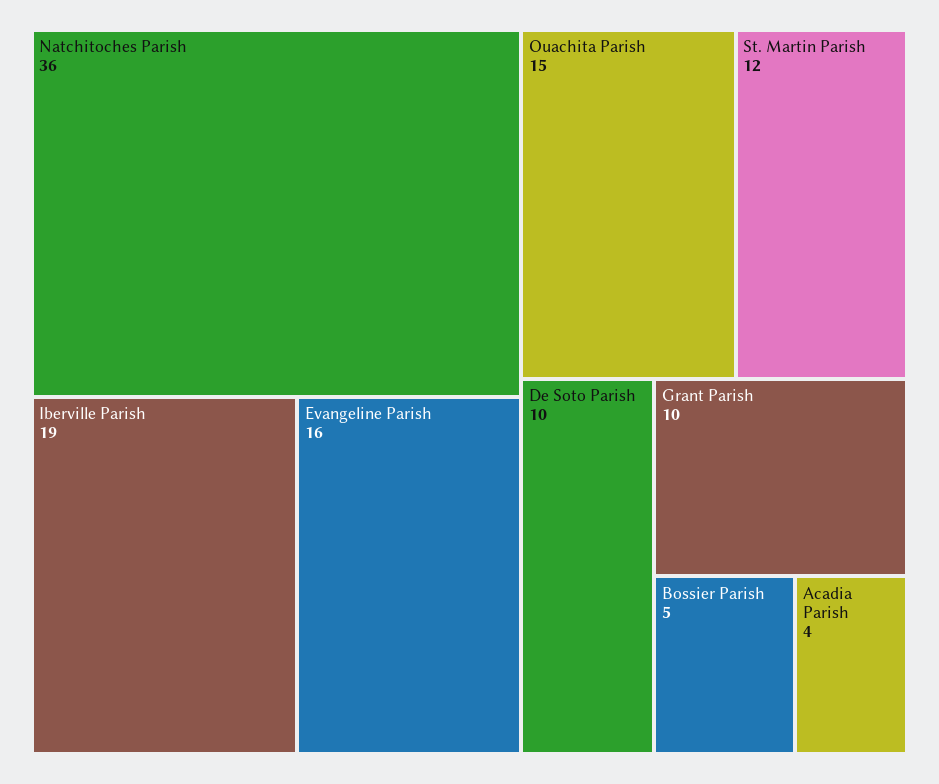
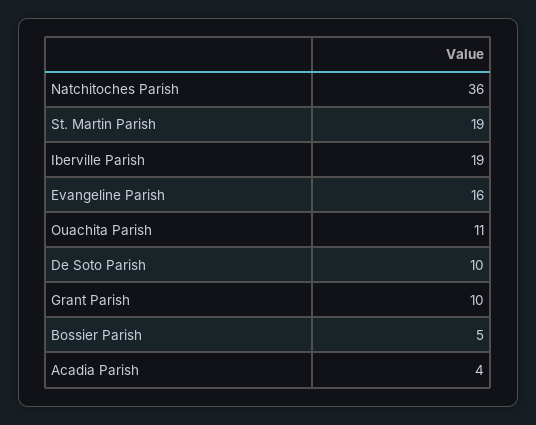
  {
    "Natchitoches Parish": 36,
    "Iberville Parish": 19,
    "Evangeline Parish": 16,
-   "Ouachita Parish": 15,
+   "Ouachita Parish": 11,
-   "St. Martin Parish": 12,
+   "St. Martin Parish": 19,
    "De Soto Parish": 10,
    "Grant Parish": 10,
    "Bossier Parish": 5,
    "Acadia Parish": 4
  }

